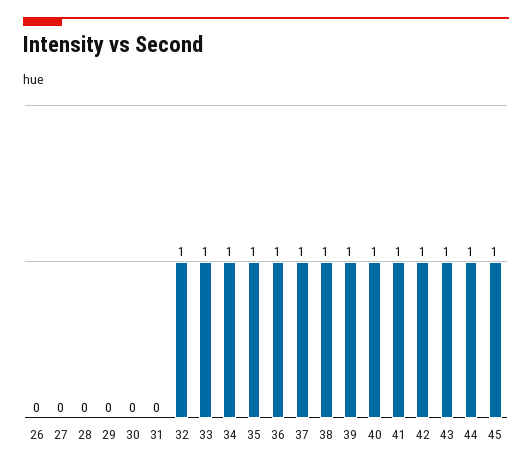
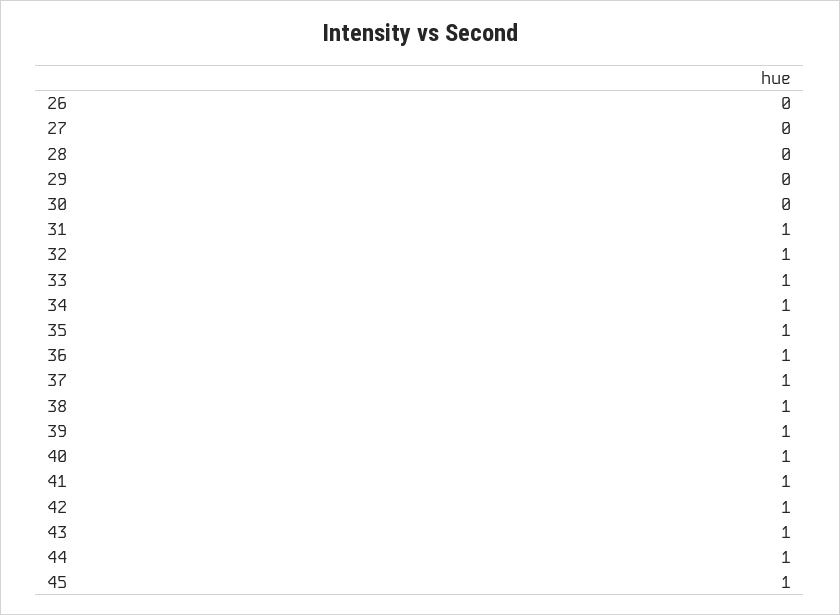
  {
    "26": 0,
    "27": 0,
    "28": 0,
    "29": 0,
    "30": 0,
-   "31": 0,
+   "31": 1,
    "32": 1,
    "33": 1,
    "34": 1,
    "35": 1,
    "36": 1,
    "37": 1,
    "38": 1,
    "39": 1,
    "40": 1,
    "41": 1,
    "42": 1,
    "43": 1,
    "44": 1,
    "45": 1
  }

